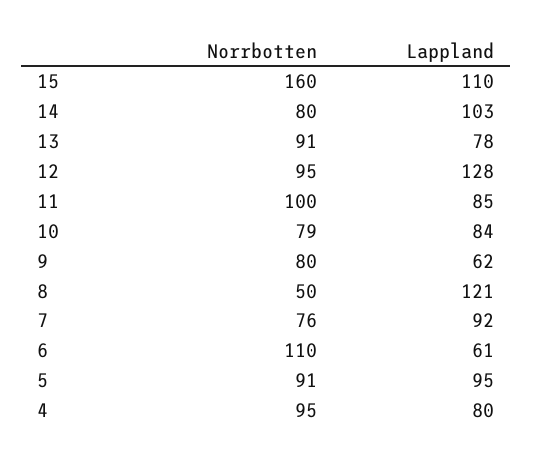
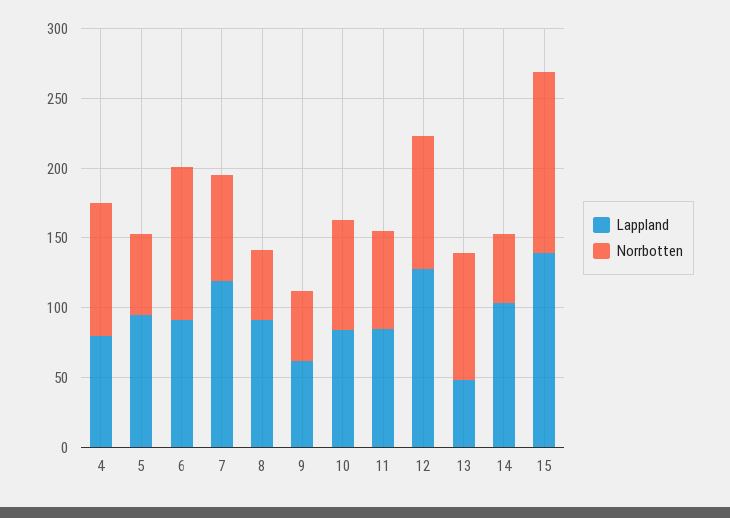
  {
    "Norrbotten": {
-     "15": 160,
+     "15": 130,
-     "14": 80,
+     "14": 50,
      "13": 91,
      "12": 95,
-     "11": 100,
+     "11": 70,
      "10": 79,
-     "9": 80,
+     "9": 50,
      "8": 50,
      "7": 76,
      "6": 110,
-     "5": 91,
+     "5": 60,
      "4": 95
    },
    "Lappland": {
-     "15": 110,
+     "15": 140,
      "14": 103,
-     "13": 78,
+     "13": 50,
      "12": 128,
      "11": 85,
      "10": 84,
      "9": 62,
-     "8": 121,
+     "8": 90,
-     "7": 92,
+     "7": 120,
-     "6": 61,
+     "6": 90,
      "5": 95,
      "4": 80
    }
  }

